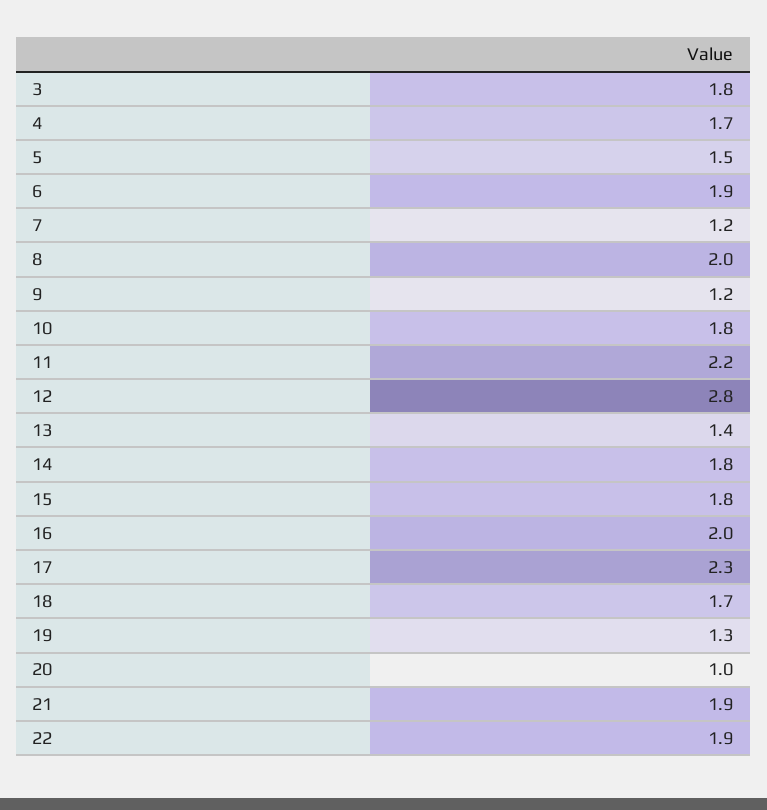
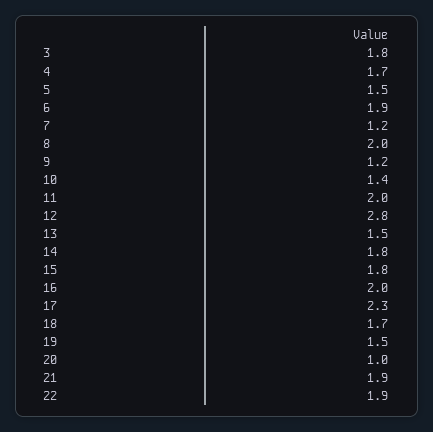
  {
    "3": 1.8,
    "4": 1.7,
    "5": 1.5,
    "6": 1.9,
    "7": 1.2,
    "8": 2,
    "9": 1.2,
-   "10": 1.8,
+   "10": 1.4,
-   "11": 2.2,
+   "11": 2,
    "12": 2.8,
-   "13": 1.4,
+   "13": 1.5,
    "14": 1.8,
    "15": 1.8,
    "16": 2,
    "17": 2.3,
    "18": 1.7,
-   "19": 1.3,
+   "19": 1.5,
    "20": 1,
    "21": 1.9,
    "22": 1.9
  }

